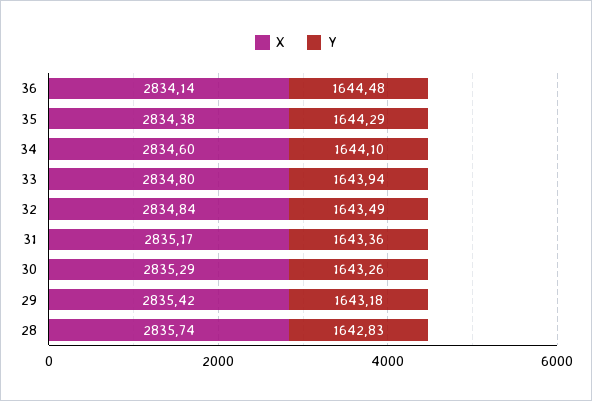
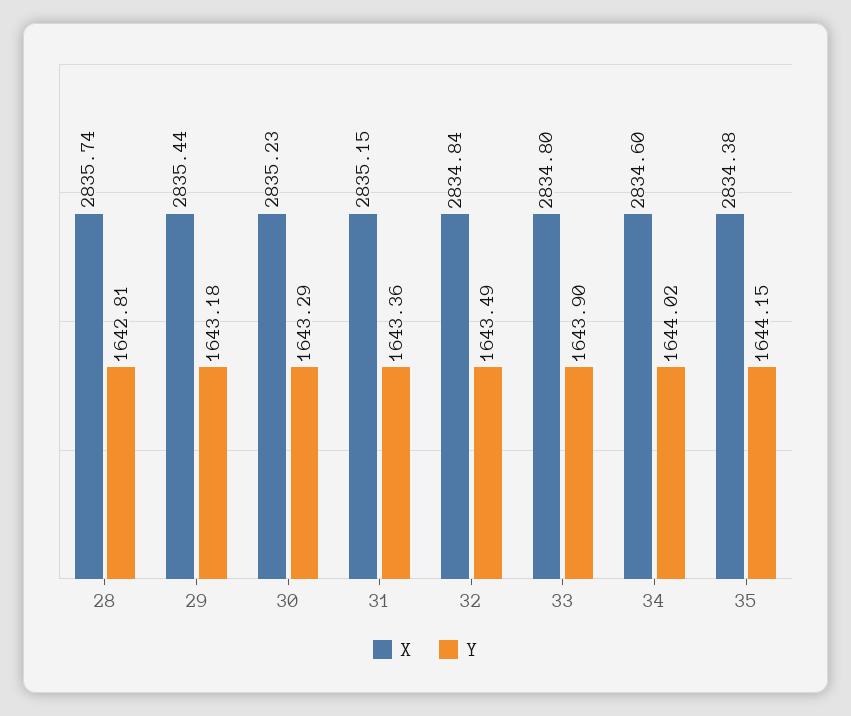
  {
    "X": {
-     "36": 2834.14,
      "35": 2834.38,
      "34": 2834.6,
      "33": 2834.8,
      "32": 2834.84,
-     "31": 2835.17,
+     "31": 2835.15,
-     "30": 2835.29,
+     "30": 2835.23,
-     "29": 2835.42,
+     "29": 2835.44,
      "28": 2835.74
    },
    "Y": {
-     "36": 1644.48,
-     "35": 1644.29,
+     "35": 1644.15,
-     "34": 1644.1,
+     "34": 1644.02,
-     "33": 1643.94,
+     "33": 1643.9,
      "32": 1643.49,
      "31": 1643.36,
-     "30": 1643.26,
+     "30": 1643.29,
      "29": 1643.18,
-     "28": 1642.83
+     "28": 1642.81
    }
  }

